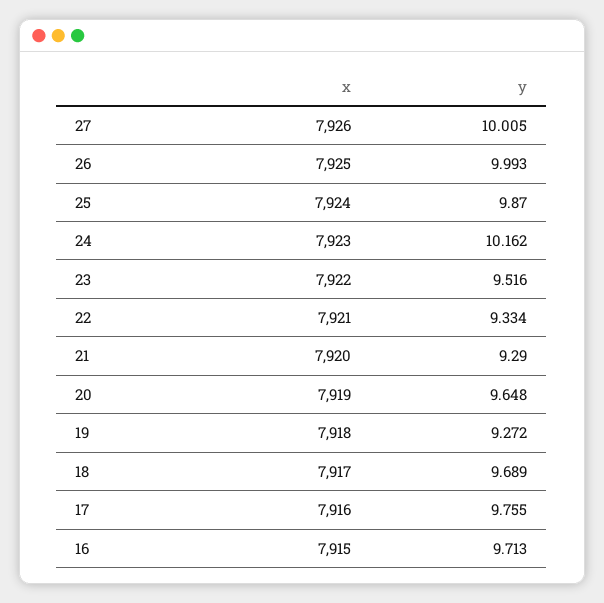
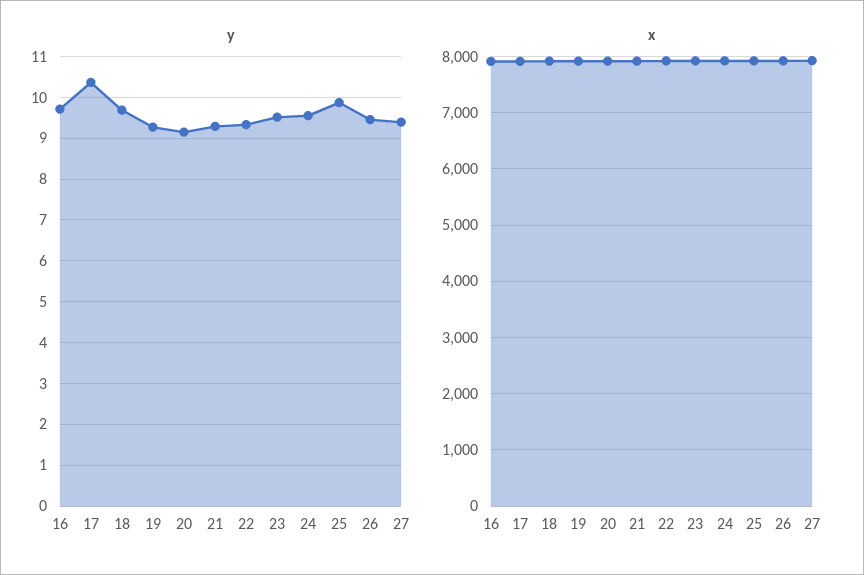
  {
    "x": {
      "27": 7926,
      "26": 7925,
      "25": 7924,
      "24": 7923,
      "23": 7922,
      "22": 7921,
      "21": 7920,
      "20": 7919,
      "19": 7918,
      "18": 7917,
      "17": 7916,
      "16": 7915
    },
    "y": {
-     "27": 10.005,
+     "27": 9.4,
-     "26": 9.993,
+     "26": 9.4,
      "25": 9.87,
-     "24": 10.162,
+     "24": 9.6,
      "23": 9.516,
      "22": 9.334,
      "21": 9.29,
-     "20": 9.648,
+     "20": 9.2,
      "19": 9.272,
      "18": 9.689,
-     "17": 9.755,
+     "17": 10.4,
      "16": 9.713
    }
  }

